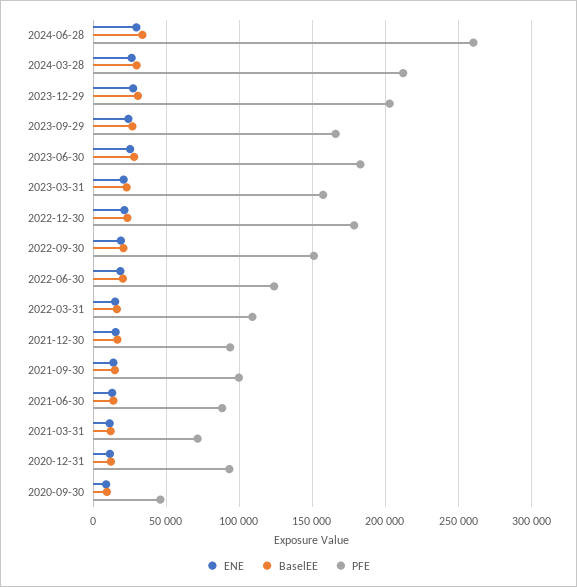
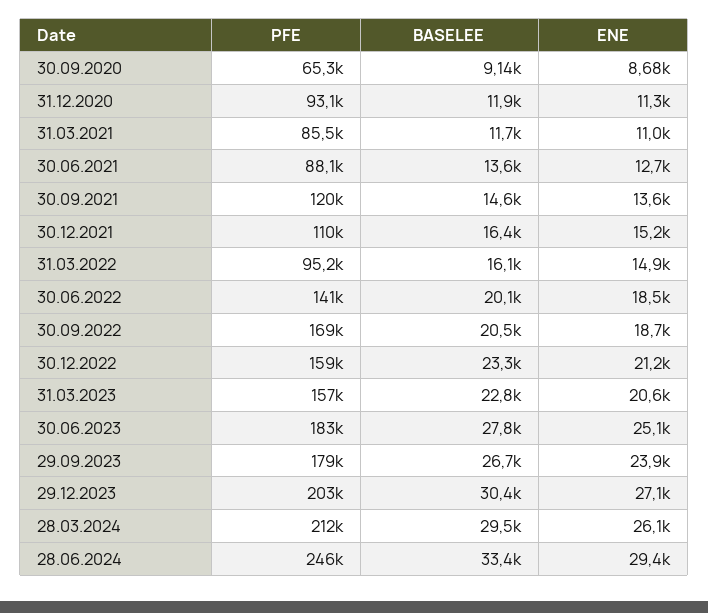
  {
    "ENE": {
      "2024-06-28": 29400,
      "2024-03-28": 26100,
      "2023-12-29": 27100,
      "2023-09-29": 23900,
      "2023-06-30": 25100,
      "2023-03-31": 20600,
      "2022-12-30": 21200,
      "2022-09-30": 18700,
      "2022-06-30": 18500,
      "2022-03-31": 14900,
      "2021-12-30": 15200,
      "2021-09-30": 13600,
      "2021-06-30": 12700,
      "2021-03-31": 11000,
      "2020-12-31": 11300,
      "2020-09-30": 8680
    },
    "BaselEE": {
      "2024-06-28": 33400,
      "2024-03-28": 29500,
      "2023-12-29": 30400,
      "2023-09-29": 26700,
      "2023-06-30": 27800,
      "2023-03-31": 22800,
      "2022-12-30": 23300,
      "2022-09-30": 20500,
      "2022-06-30": 20100,
      "2022-03-31": 16100,
      "2021-12-30": 16400,
      "2021-09-30": 14600,
      "2021-06-30": 13600,
      "2021-03-31": 11700,
      "2020-12-31": 11900,
      "2020-09-30": 9140
    },
    "PFE": {
-     "2024-06-28": 260000,
+     "2024-06-28": 246000,
      "2024-03-28": 212000,
      "2023-12-29": 203000,
-     "2023-09-29": 165000,
+     "2023-09-29": 179000,
      "2023-06-30": 183000,
      "2023-03-31": 157000,
-     "2022-12-30": 180000,
+     "2022-12-30": 159000,
-     "2022-09-30": 150000,
+     "2022-09-30": 169000,
-     "2022-06-30": 125000,
+     "2022-06-30": 141000,
-     "2022-03-31": 110000,
+     "2022-03-31": 95200,
-     "2021-12-30": 95000,
+     "2021-12-30": 110000,
-     "2021-09-30": 100000,
+     "2021-09-30": 120000,
      "2021-06-30": 88100,
-     "2021-03-31": 70000,
+     "2021-03-31": 85500,
      "2020-12-31": 93100,
-     "2020-09-30": 45000
+     "2020-09-30": 65300
    }
  }

